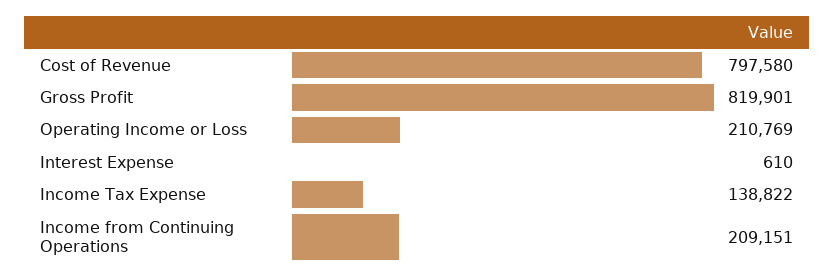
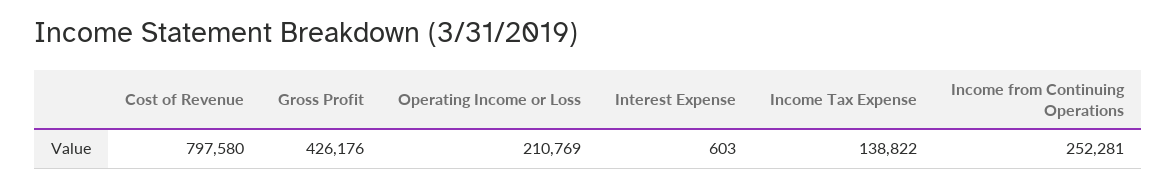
  {
    "Cost of Revenue": 797580,
-   "Gross Profit": 819901,
+   "Gross Profit": 426176,
    "Operating Income or Loss": 210769,
-   "Interest Expense": 610,
+   "Interest Expense": 603,
    "Income Tax Expense": 138822,
-   "Income from Continuing Operations": 209151
+   "Income from Continuing Operations": 252281
  }

